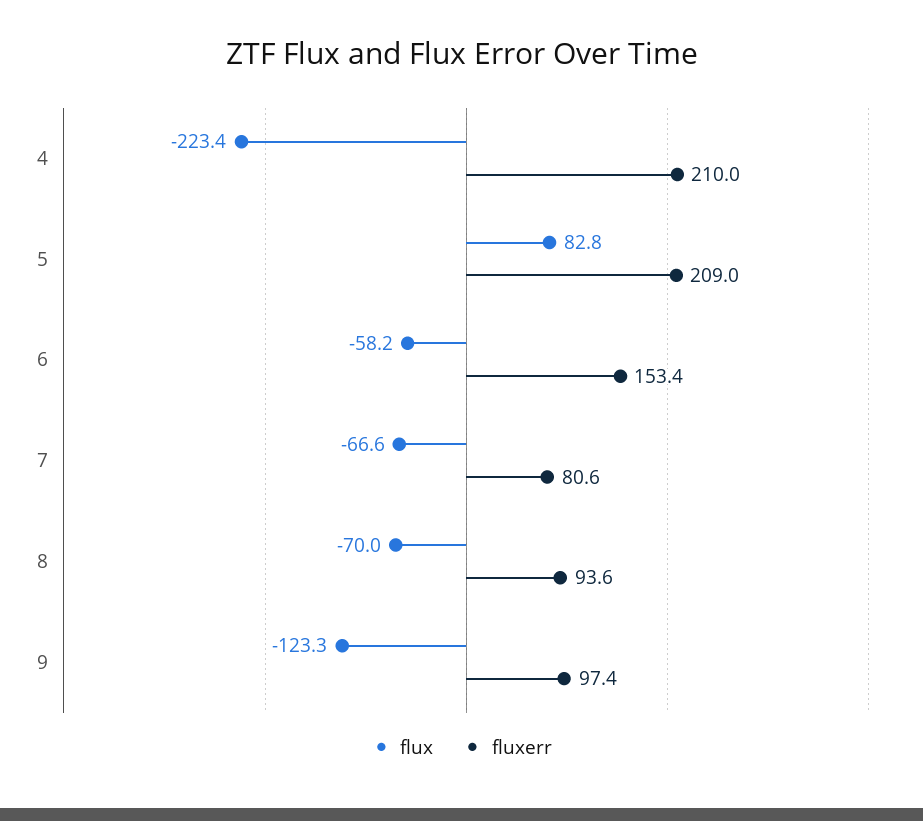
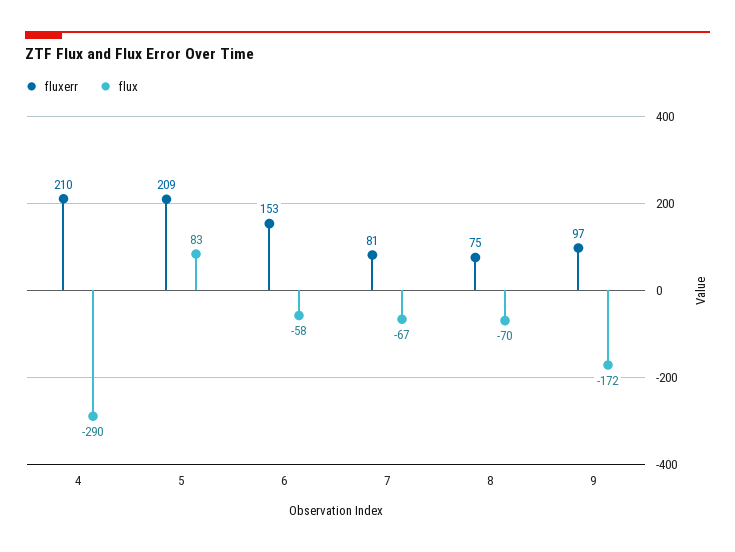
  {
    "flux": {
-     "4": -223.4,
+     "4": -290,
      "5": 82.8,
      "6": -58.2,
      "7": -66.6,
      "8": -70,
-     "9": -123.3
+     "9": -172
    },
    "fluxerr": {
      "4": 210,
      "5": 209,
      "6": 153.4,
      "7": 80.6,
-     "8": 93.6,
+     "8": 75,
      "9": 97.4
    }
  }

